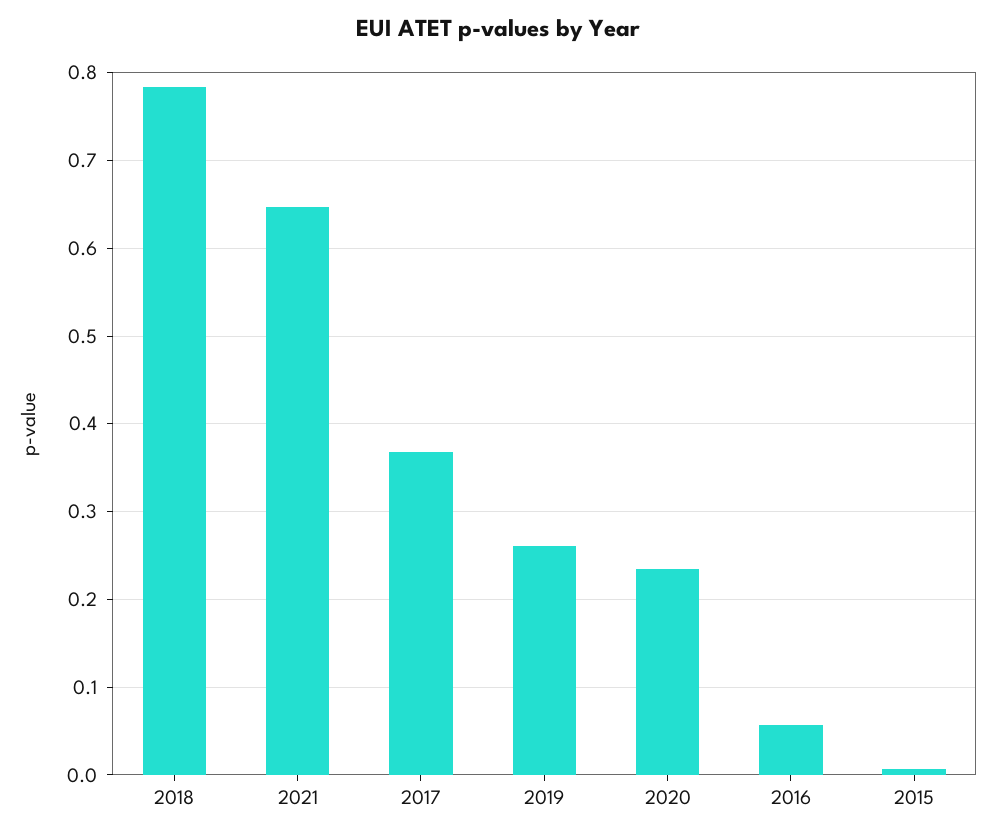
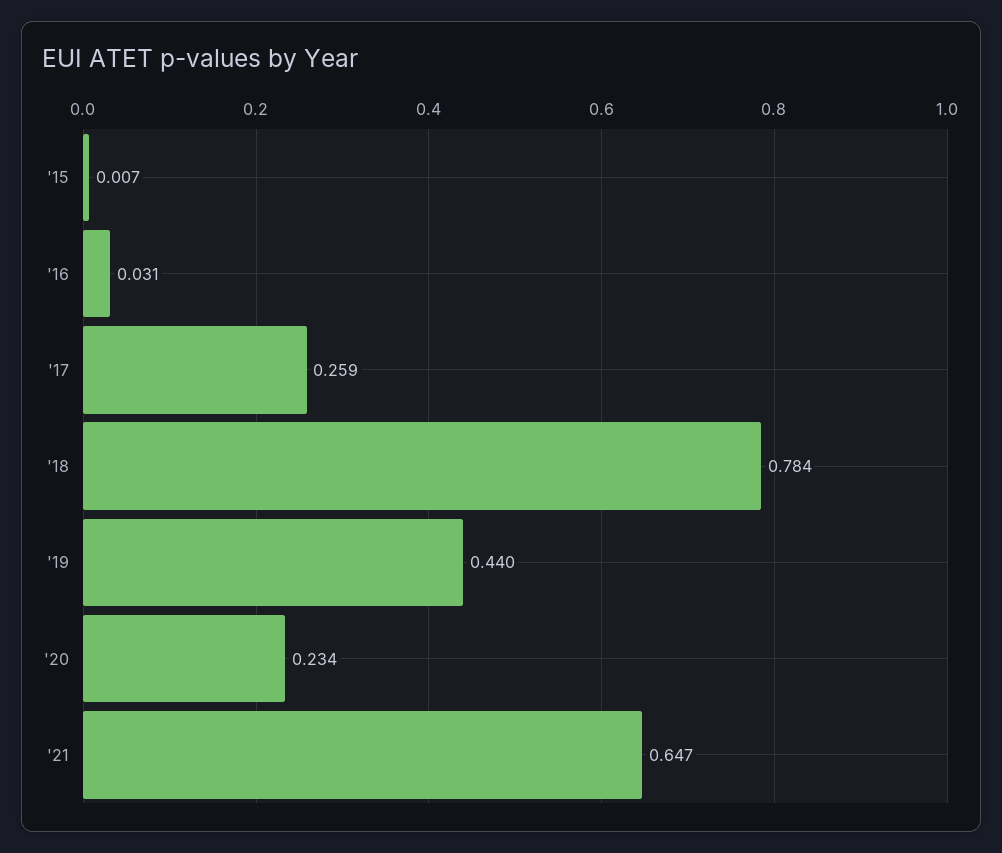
  {
    "2018": 0.784,
    "2021": 0.647,
-   "2017": 0.37,
+   "2017": 0.259,
-   "2019": 0.26,
+   "2019": 0.44,
    "2020": 0.234,
-   "2016": 0.06,
+   "2016": 0.031,
    "2015": 0.007
  }

